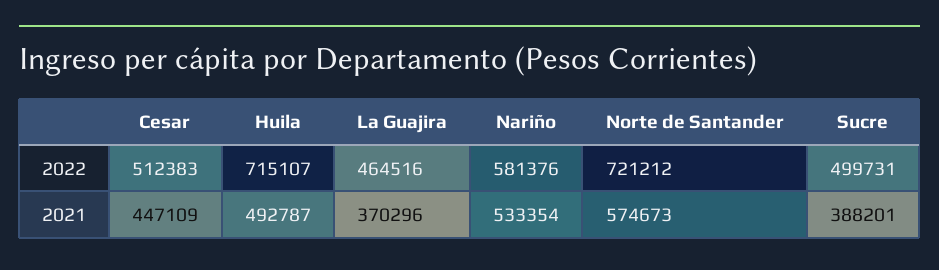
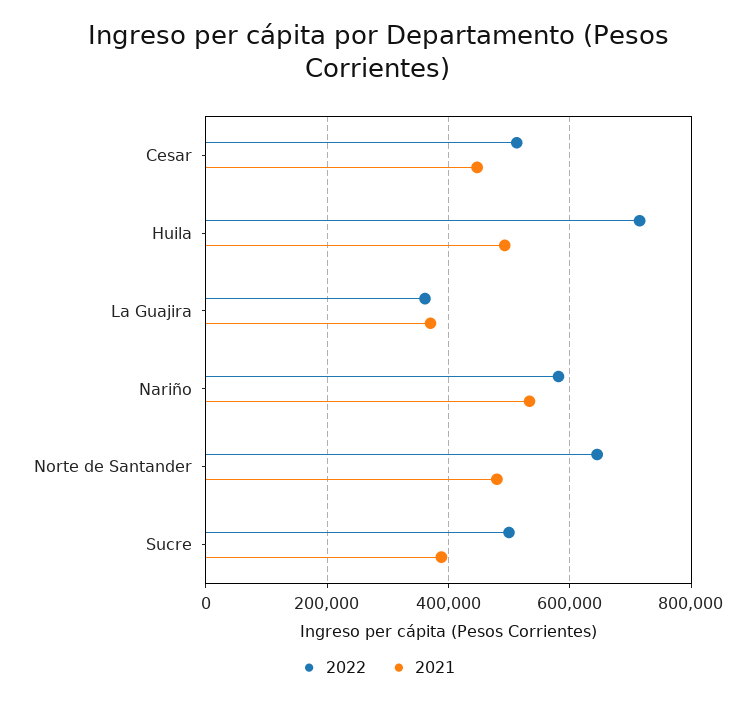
  {
    "2022": {
      "Cesar": 512383,
      "Huila": 715107,
-     "La Guajira": 464516,
+     "La Guajira": 360000,
      "Nariño": 581376,
-     "Norte de Santander": 721212,
+     "Norte de Santander": 640000,
      "Sucre": 499731
    },
    "2021": {
      "Cesar": 447109,
      "Huila": 492787,
      "La Guajira": 370296,
      "Nariño": 533354,
-     "Norte de Santander": 574673,
+     "Norte de Santander": 480000,
      "Sucre": 388201
    }
  }

